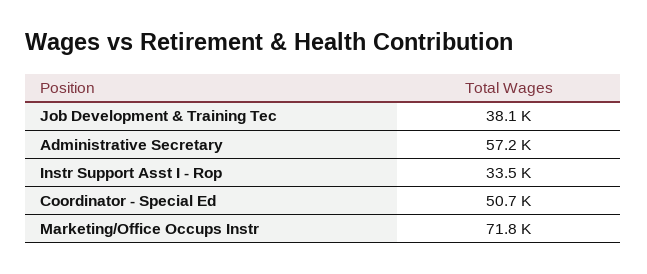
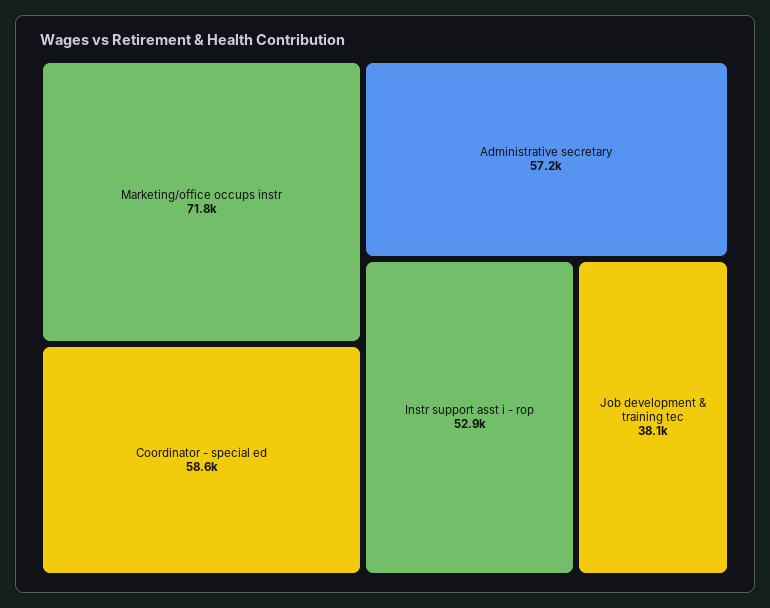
  {
    "Job Development & Training Tec": 38100,
    "Administrative Secretary": 57200,
-   "Instr Support Asst I - Rop": 33500,
+   "Instr Support Asst I - Rop": 52900,
-   "Coordinator - Special Ed": 50700,
+   "Coordinator - Special Ed": 58600,
    "Marketing/Office Occups Instr": 71800
  }

